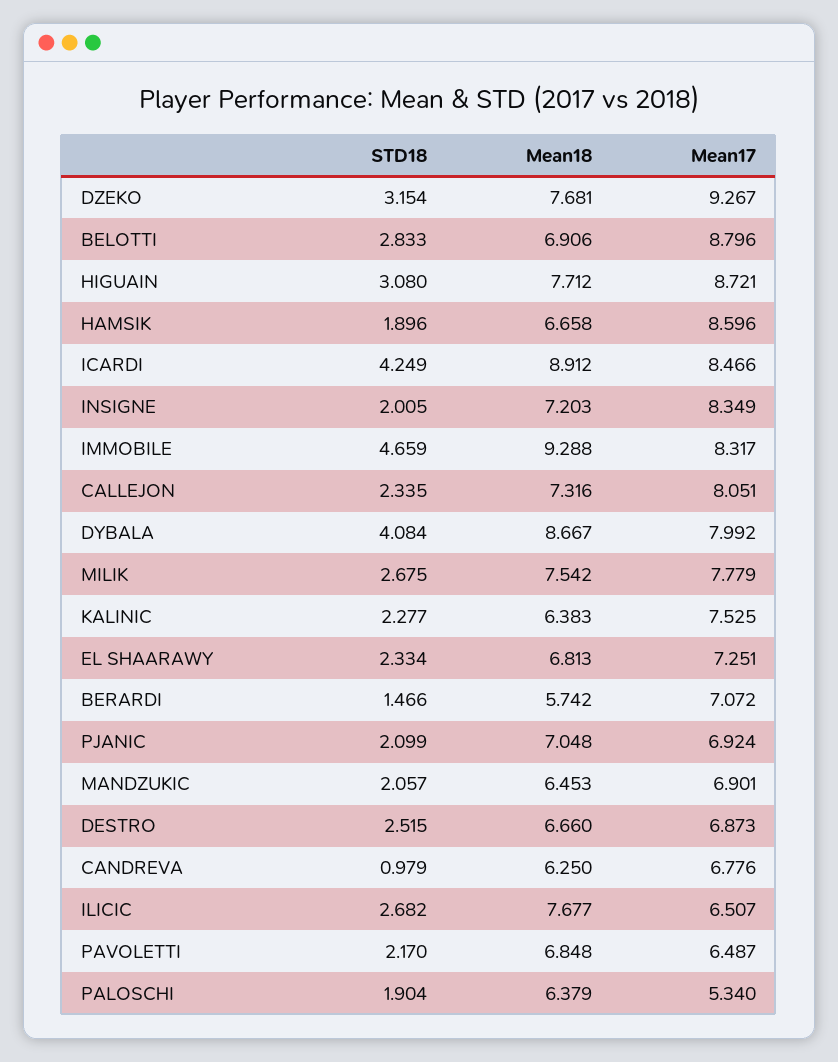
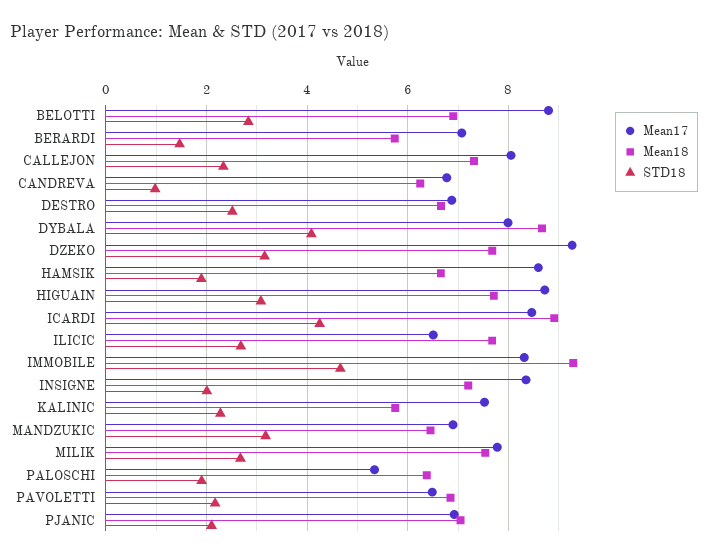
  {
    "STD18": {
      "DZEKO": 3.154,
      "BELOTTI": 2.833,
      "HIGUAIN": 3.08,
      "HAMSIK": 1.896,
      "ICARDI": 4.249,
      "INSIGNE": 2.005,
      "IMMOBILE": 4.659,
      "CALLEJON": 2.335,
      "DYBALA": 4.084,
      "MILIK": 2.675,
      "KALINIC": 2.277,
-     "EL SHAARAWY": 2.334,
      "BERARDI": 1.466,
      "PJANIC": 2.099,
-     "MANDZUKIC": 2.057,
+     "MANDZUKIC": 3.2,
      "DESTRO": 2.515,
      "CANDREVA": 0.979,
      "ILICIC": 2.682,
      "PAVOLETTI": 2.17,
      "PALOSCHI": 1.904
    },
    "Mean18": {
      "DZEKO": 7.681,
      "BELOTTI": 6.906,
      "HIGUAIN": 7.712,
      "HAMSIK": 6.658,
      "ICARDI": 8.912,
      "INSIGNE": 7.203,
      "IMMOBILE": 9.288,
      "CALLEJON": 7.316,
      "DYBALA": 8.667,
      "MILIK": 7.542,
-     "KALINIC": 6.383,
+     "KALINIC": 5.8,
-     "EL SHAARAWY": 6.813,
      "BERARDI": 5.742,
      "PJANIC": 7.048,
      "MANDZUKIC": 6.453,
      "DESTRO": 6.66,
      "CANDREVA": 6.25,
      "ILICIC": 7.677,
      "PAVOLETTI": 6.848,
      "PALOSCHI": 6.379
    },
    "Mean17": {
      "DZEKO": 9.267,
      "BELOTTI": 8.796,
      "HIGUAIN": 8.721,
      "HAMSIK": 8.596,
      "ICARDI": 8.466,
      "INSIGNE": 8.349,
      "IMMOBILE": 8.317,
      "CALLEJON": 8.051,
      "DYBALA": 7.992,
      "MILIK": 7.779,
      "KALINIC": 7.525,
-     "EL SHAARAWY": 7.251,
      "BERARDI": 7.072,
      "PJANIC": 6.924,
      "MANDZUKIC": 6.901,
      "DESTRO": 6.873,
      "CANDREVA": 6.776,
      "ILICIC": 6.507,
      "PAVOLETTI": 6.487,
      "PALOSCHI": 5.34
    }
  }

